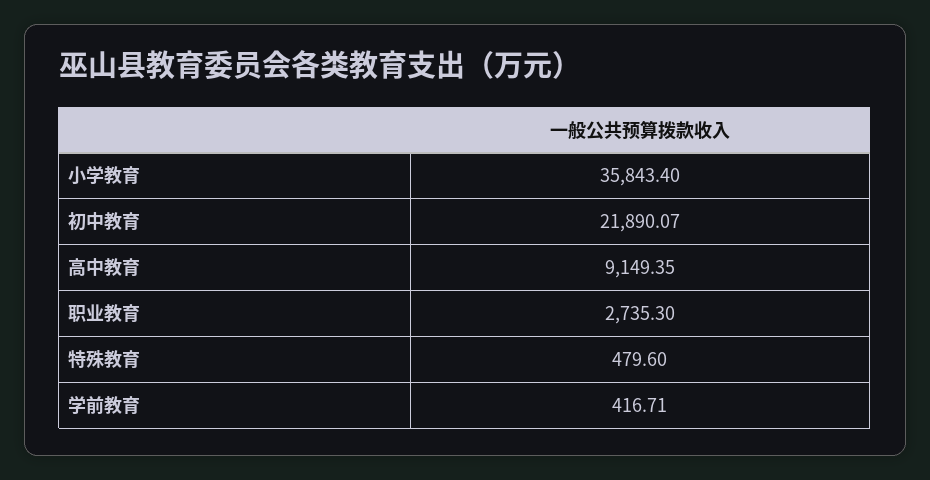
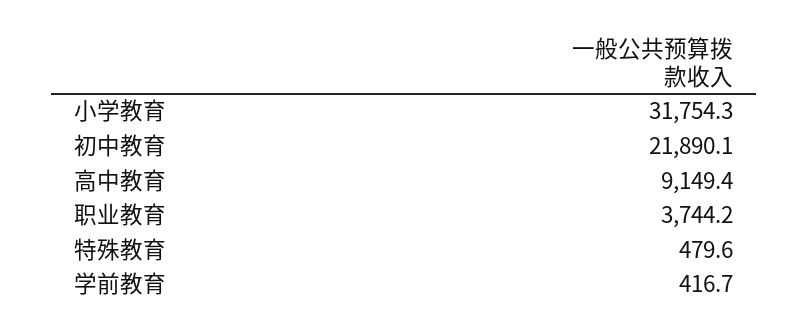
  {
-   "小学教育": 35843.4,
+   "小学教育": 31754.3,
    "初中教育": 21890.07,
    "高中教育": 9149.35,
-   "职业教育": 2735.3,
+   "职业教育": 3744.2,
    "特殊教育": 479.6,
    "学前教育": 416.71
  }

